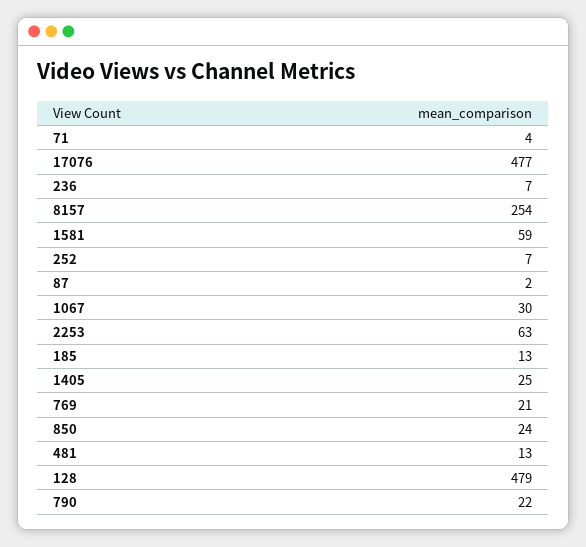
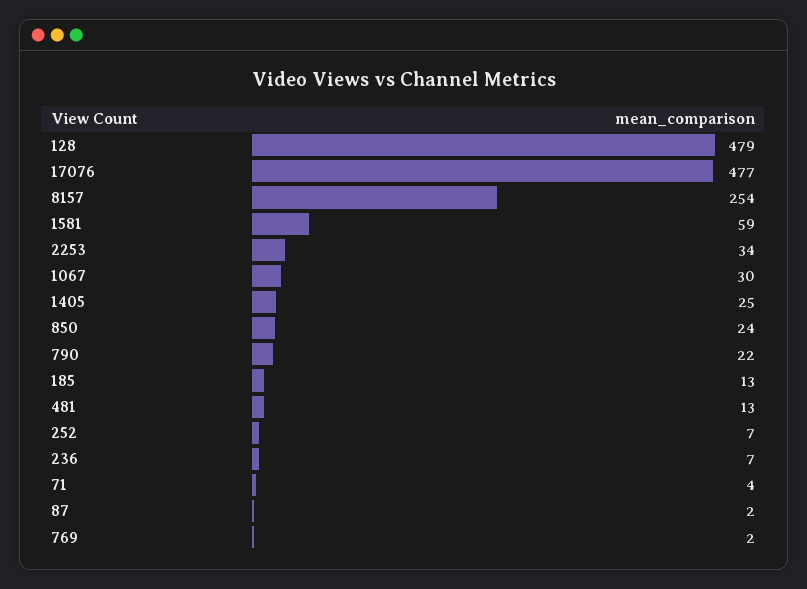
  {
    "71": 4,
    "17076": 477,
    "236": 7,
    "8157": 254,
    "1581": 59,
    "252": 7,
    "87": 2,
    "1067": 30,
-   "2253": 63,
+   "2253": 34,
    "185": 13,
    "1405": 25,
-   "769": 21,
+   "769": 2,
    "850": 24,
    "481": 13,
    "128": 479,
    "790": 22
  }

